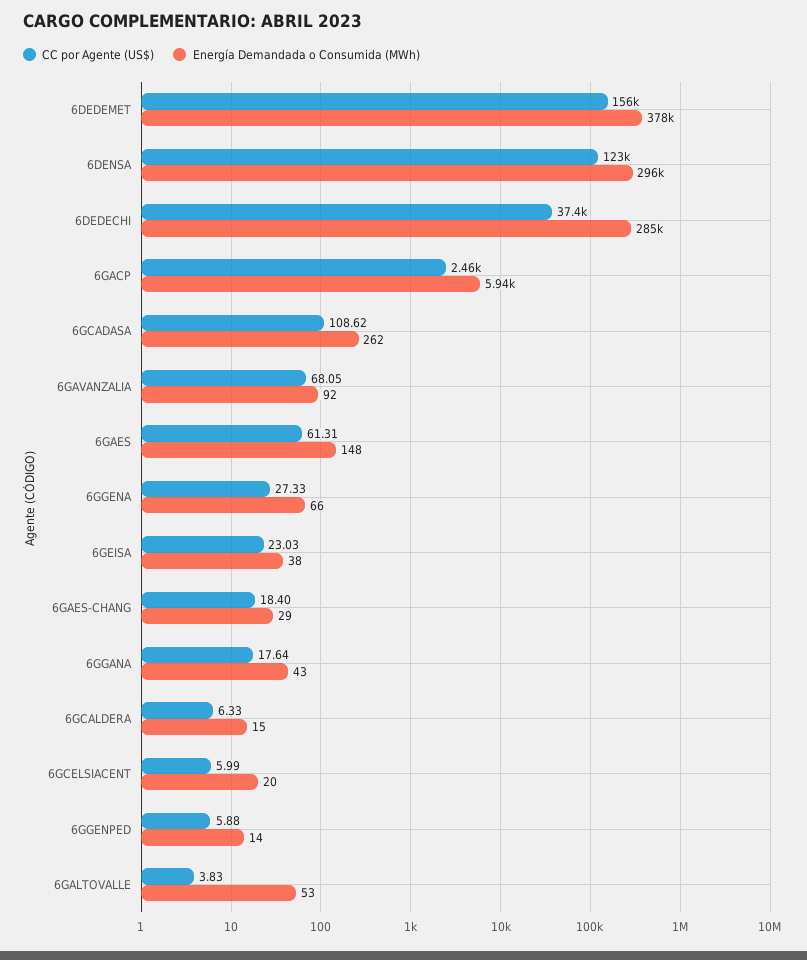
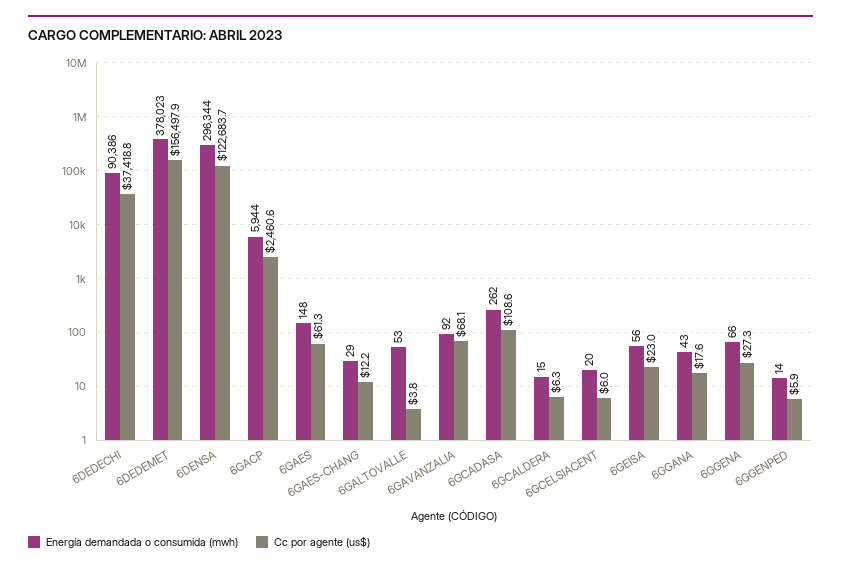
  {
    "CC por Agente (US$)": {
      "6DEDEMET": 156497.9,
      "6DENSA": 122683.7,
      "6DEDECHI": 37418.8,
      "6GACP": 2460.6,
      "6GCADASA": 108.62,
      "6GAVANZALIA": 68.05,
      "6GAES": 61.31,
      "6GGENA": 27.33,
      "6GEISA": 23.03,
-     "6GAES-CHANG": 18.4,
+     "6GAES-CHANG": 12.2,
      "6GGANA": 17.64,
      "6GCALDERA": 6.33,
      "6GCELSIACENT": 5.99,
      "6GGENPED": 5.88,
      "6GALTOVALLE": 3.83
    },
    "Energía Demandada o Consumida (MWh)": {
      "6DEDEMET": 378023,
      "6DENSA": 296344,
-     "6DEDECHI": 285000,
+     "6DEDECHI": 90386,
      "6GACP": 5944,
      "6GCADASA": 262,
      "6GAVANZALIA": 92,
      "6GAES": 148,
      "6GGENA": 66,
-     "6GEISA": 38,
+     "6GEISA": 56,
      "6GAES-CHANG": 29,
      "6GGANA": 43,
      "6GCALDERA": 15,
      "6GCELSIACENT": 20,
      "6GGENPED": 14,
      "6GALTOVALLE": 53
    }
  }

